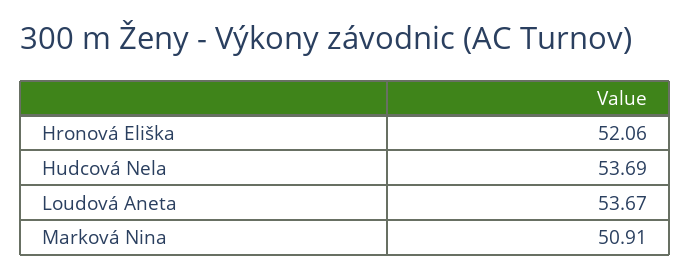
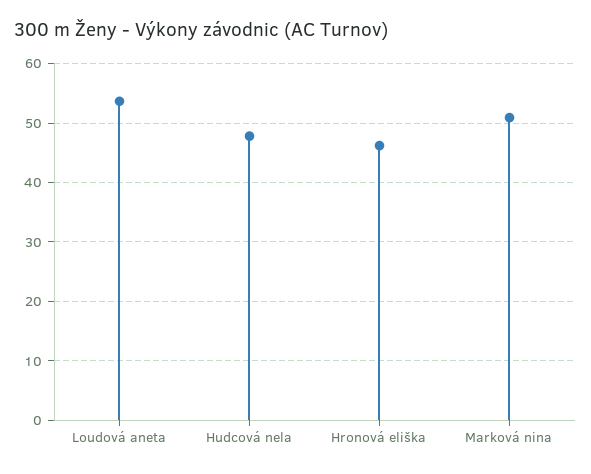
  {
-   "Hronová Eliška": 52.06,
+   "Hronová Eliška": 46,
-   "Hudcová Nela": 53.69,
+   "Hudcová Nela": 48,
    "Loudová Aneta": 53.67,
    "Marková Nina": 50.91
  }

